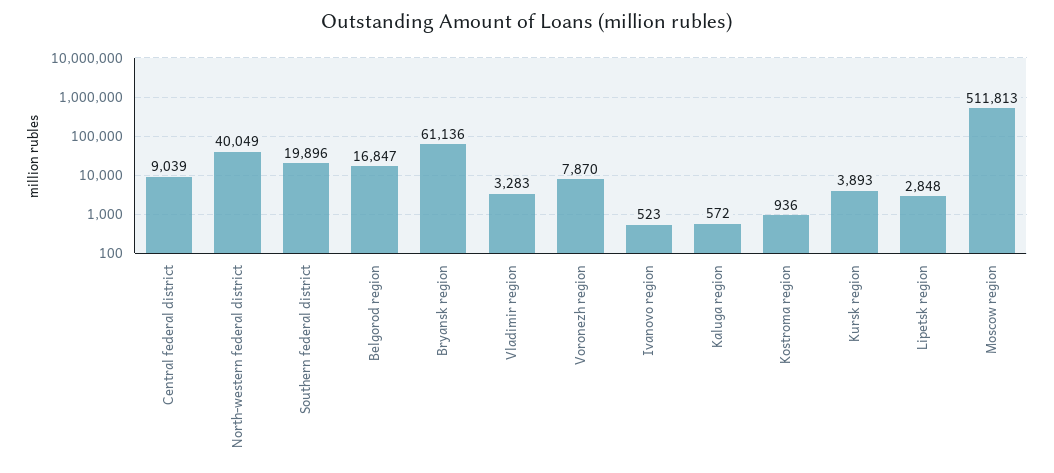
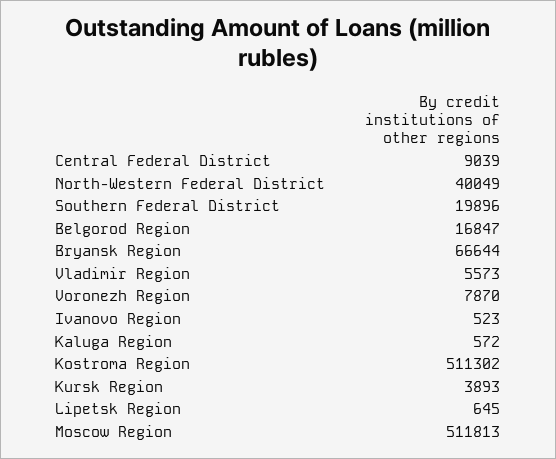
  {
    "Central federal district": 9039,
    "North-western federal district": 40049,
    "Southern federal district": 19896,
    "Belgorod region": 16847,
-   "Bryansk region": 61136,
+   "Bryansk region": 66644,
-   "Vladimir region": 3283,
+   "Vladimir region": 5573,
    "Voronezh region": 7870,
    "Ivanovo region": 523,
    "Kaluga region": 572,
-   "Kostroma region": 936,
+   "Kostroma region": 511302,
    "Kursk region": 3893,
-   "Lipetsk region": 2848,
+   "Lipetsk region": 645,
    "Moscow region": 511813
  }

